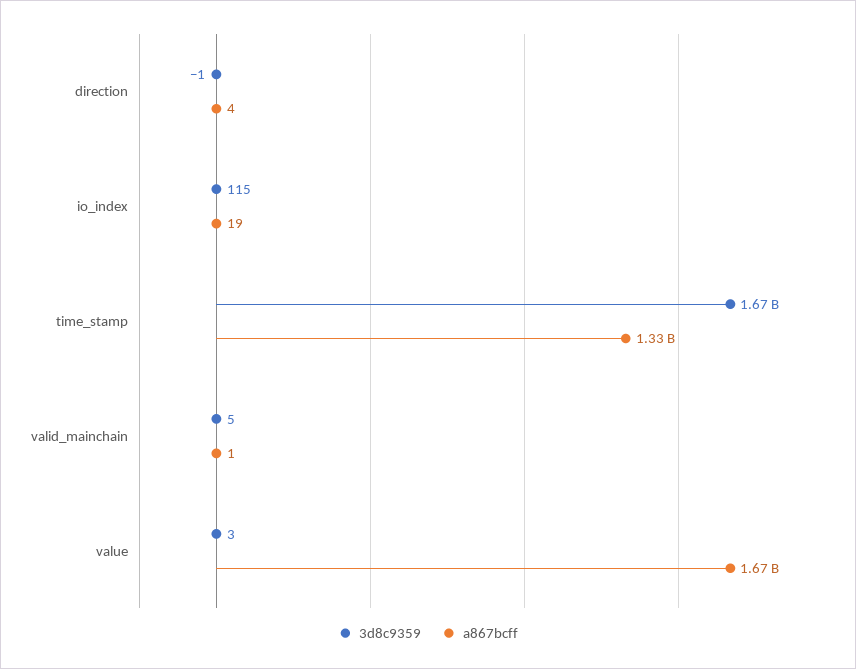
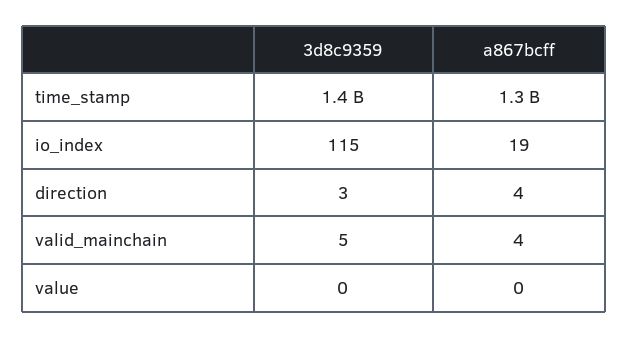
  {
    "3d8c9359": {
-     "direction": -1,
+     "direction": 3,
      "io_index": 115,
-     "time_stamp": 1670000000,
+     "time_stamp": 1400000000,
      "valid_mainchain": 5,
-     "value": 3
+     "value": 0
    },
    "a867bcff": {
      "direction": 4,
      "io_index": 19,
      "time_stamp": 1330000000,
-     "valid_mainchain": 1,
+     "valid_mainchain": 4,
-     "value": 1670000000
+     "value": 0
    }
  }

